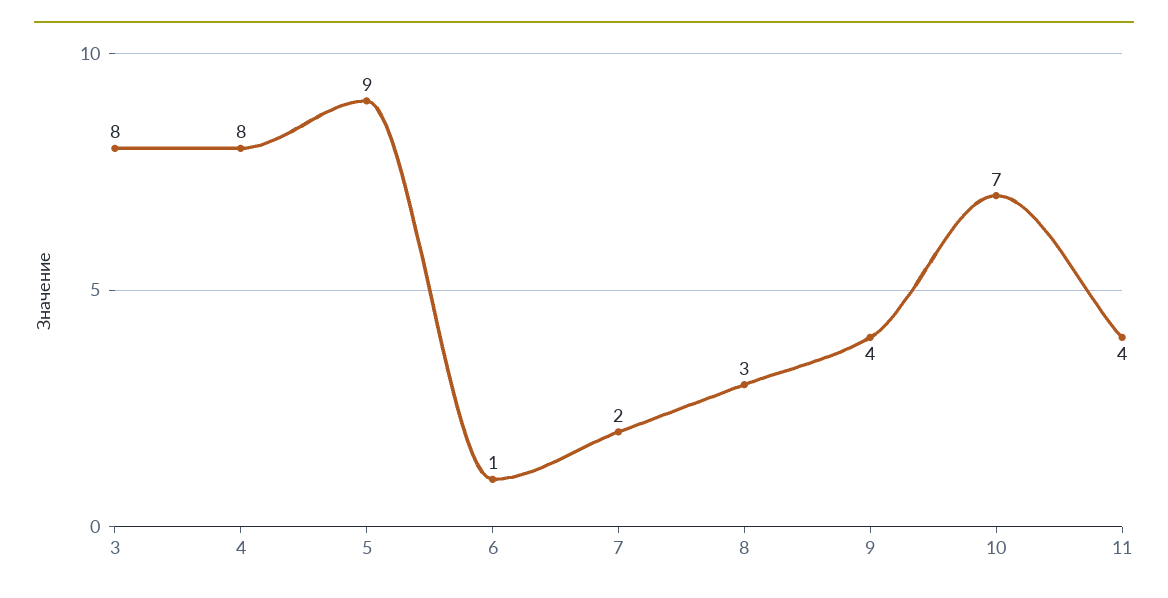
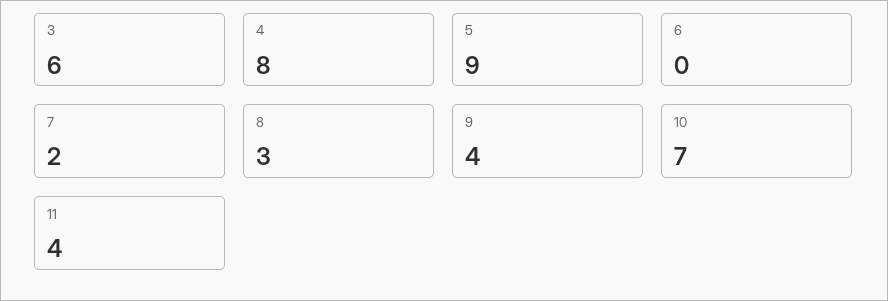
  {
-   "3": 8,
+   "3": 6,
    "4": 8,
    "5": 9,
-   "6": 1,
+   "6": 0,
    "7": 2,
    "8": 3,
    "9": 4,
    "10": 7,
    "11": 4
  }

